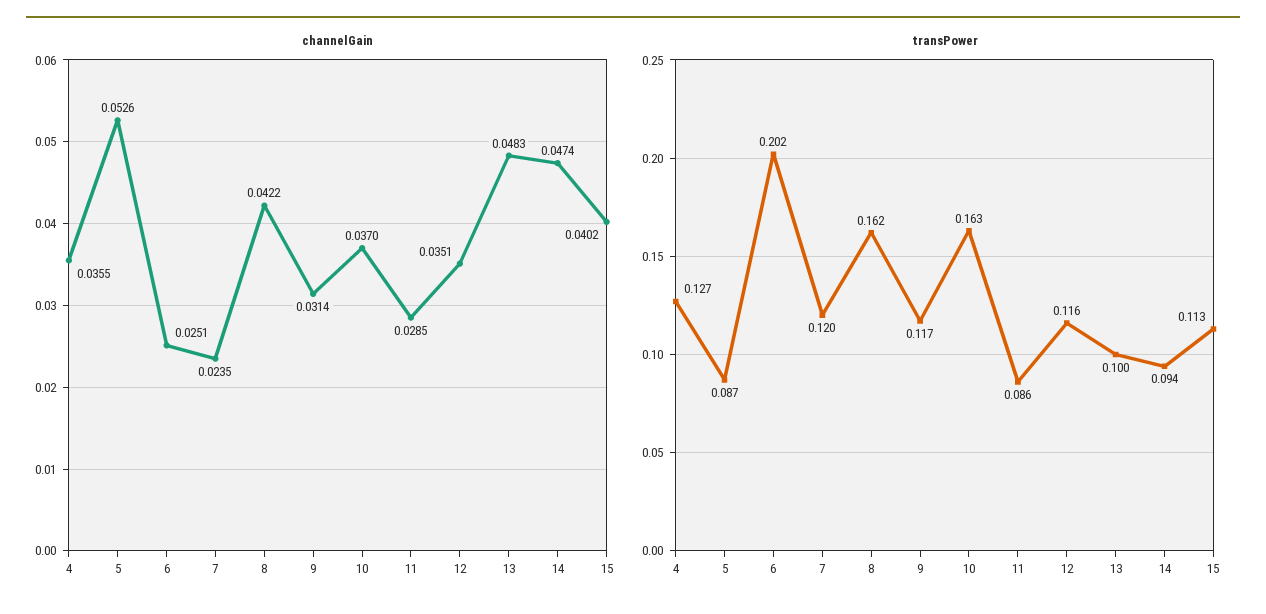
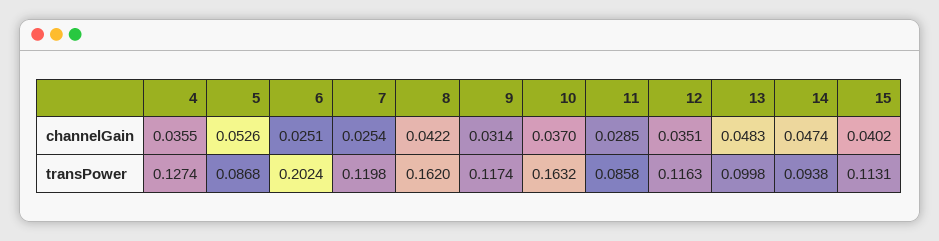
  {
    "channelGain": {
      "4": 0.0355,
      "5": 0.0526,
      "6": 0.0251,
-     "7": 0.0235,
+     "7": 0.0254,
      "8": 0.0422,
      "9": 0.0314,
      "10": 0.037,
      "11": 0.0285,
      "12": 0.0351,
      "13": 0.0483,
      "14": 0.0474,
      "15": 0.0402
    },
    "transPower": {
      "4": 0.1274,
      "5": 0.0868,
      "6": 0.2024,
      "7": 0.1198,
      "8": 0.162,
      "9": 0.1174,
      "10": 0.1632,
      "11": 0.0858,
      "12": 0.1163,
      "13": 0.0998,
      "14": 0.0938,
      "15": 0.1131
    }
  }

